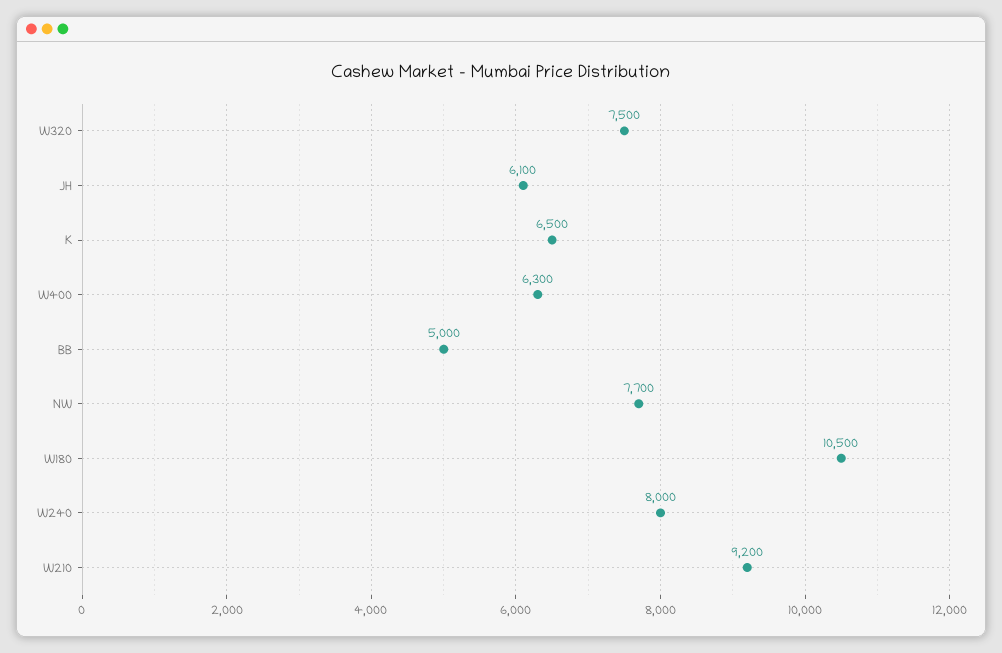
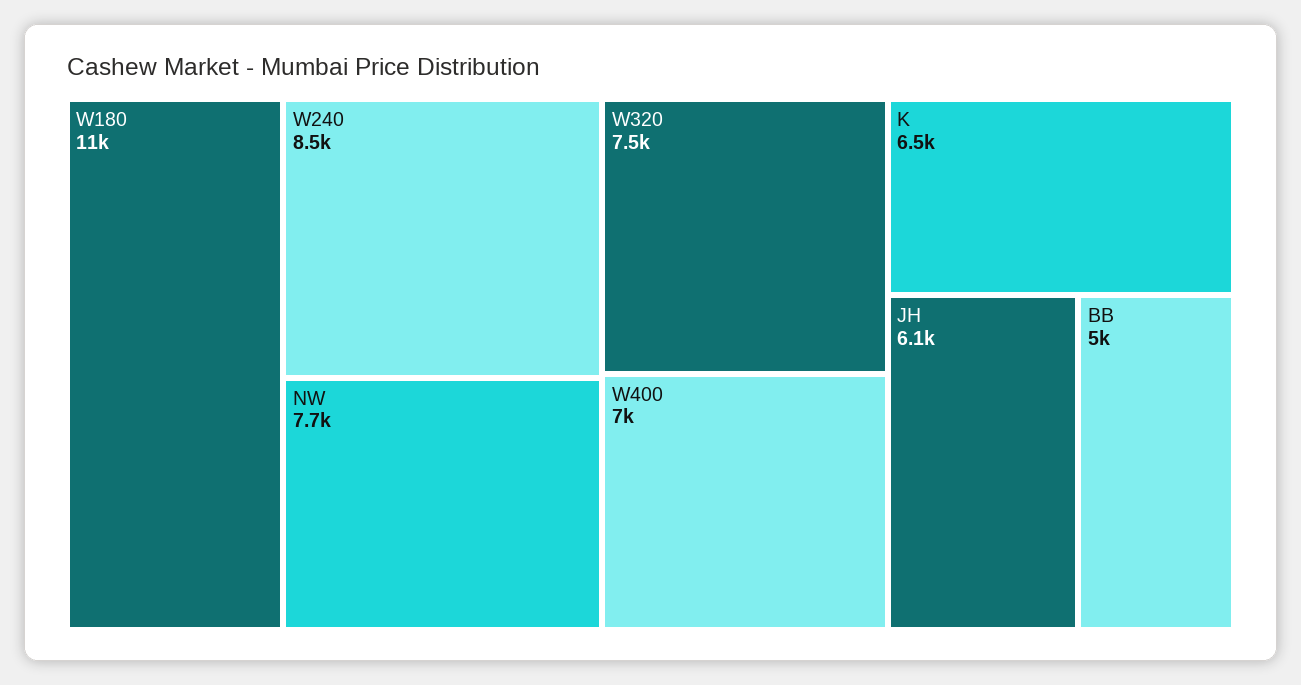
  {
    "W320": 7500,
    "JH": 6100,
    "K": 6500,
-   "W400": 6300,
+   "W400": 7000,
    "BB": 5000,
    "NW": 7700,
    "W180": 10500,
-   "W240": 8000,
+   "W240": 8500
-   "W210": 9200
  }

